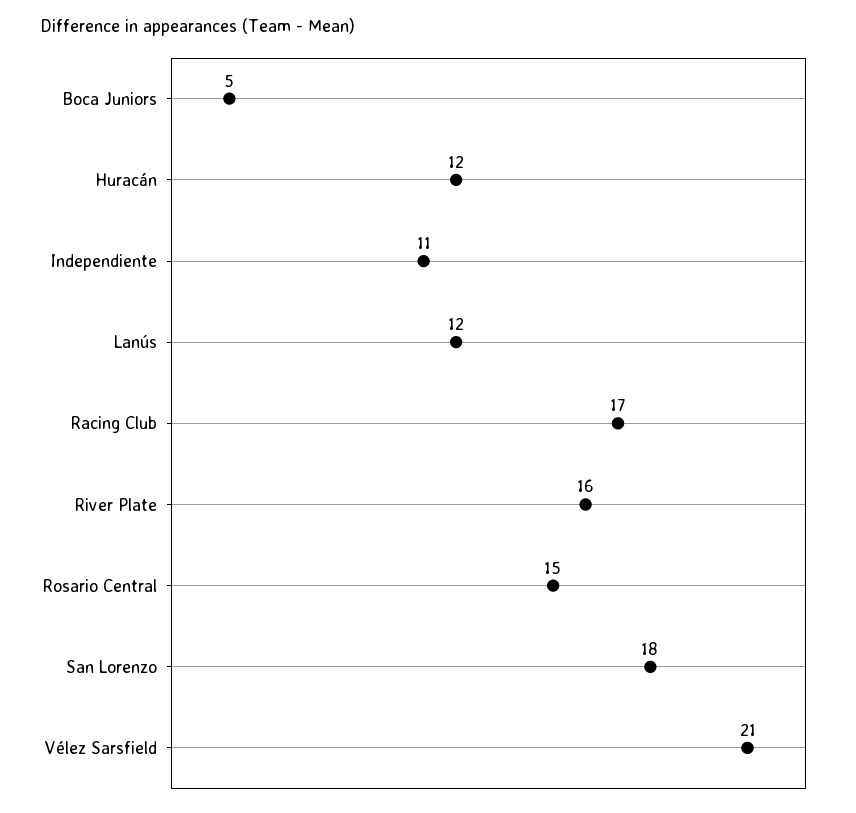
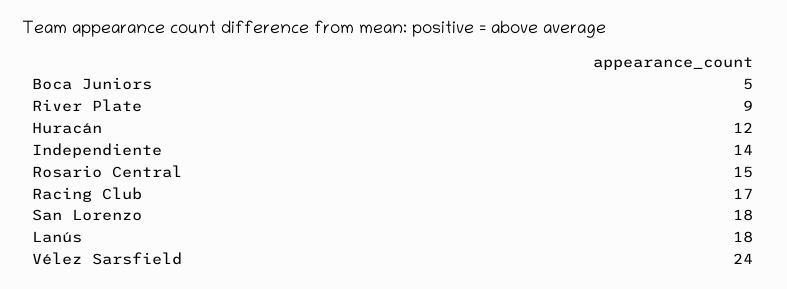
  {
    "Boca Juniors": 5,
    "Huracán": 12,
-   "Independiente": 11,
+   "Independiente": 14,
-   "Lanús": 12,
+   "Lanús": 18,
    "Racing Club": 17,
-   "River Plate": 16,
+   "River Plate": 9,
    "Rosario Central": 15,
    "San Lorenzo": 18,
-   "Vélez Sarsfield": 21
+   "Vélez Sarsfield": 24
  }

